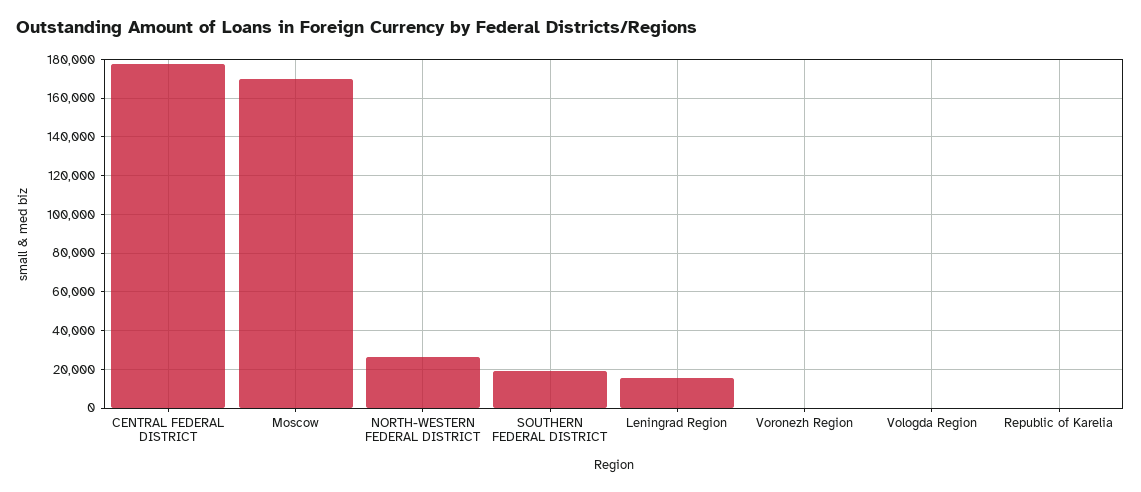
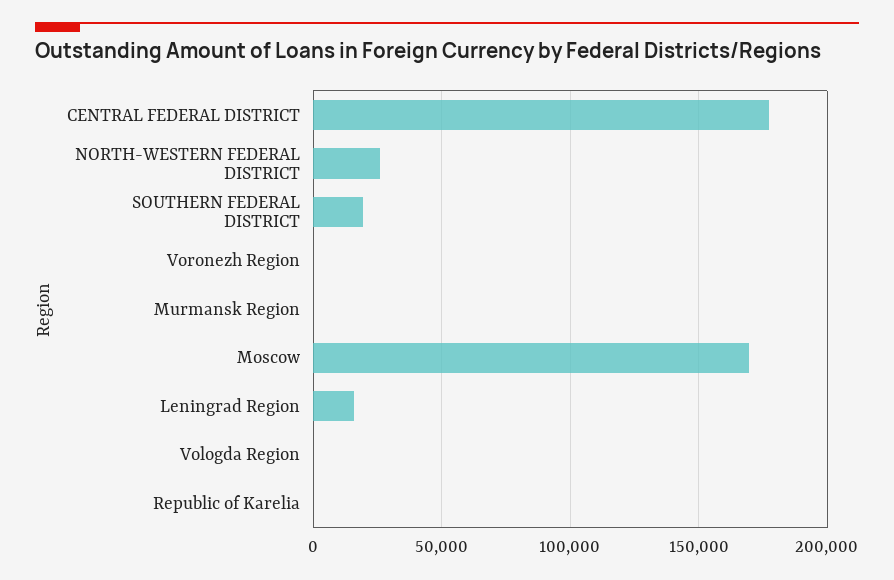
  {
    "CENTRAL FEDERAL DISTRICT": 175000,
    "Moscow": 170000,
    "NORTH-WESTERN FEDERAL DISTRICT": 25000,
    "SOUTHERN FEDERAL DISTRICT": 20000,
    "Leningrad Region": 15000,
    "Voronezh Region": 0,
    "Vologda Region": 0,
-   "Republic of Karelia": 0
+   "Republic of Karelia": 0,
+   "Murmansk Region": 0
  }

